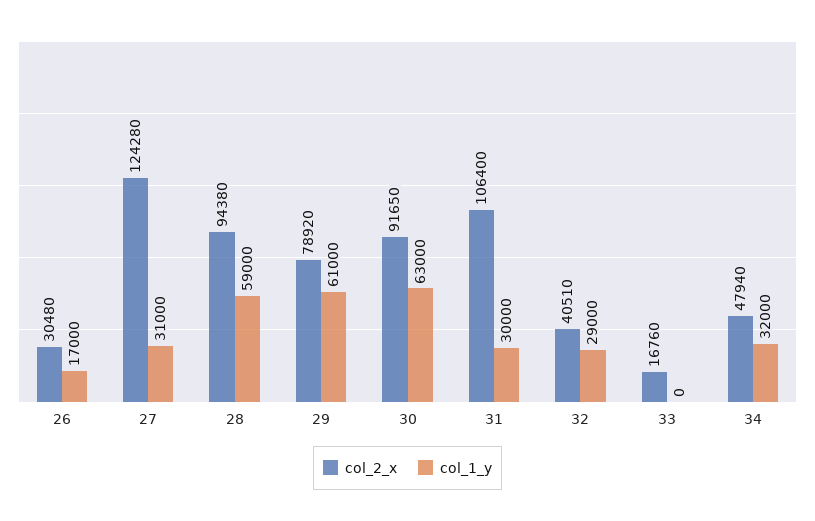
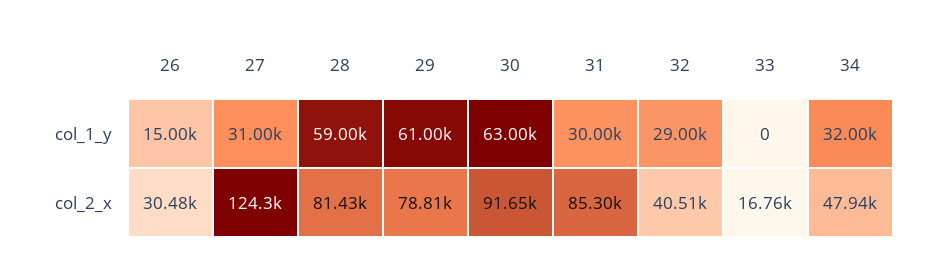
  {
    "col_2_x": {
      "26": 30480,
      "27": 124280,
-     "28": 94380,
+     "28": 81430,
-     "29": 78920,
+     "29": 78810,
      "30": 91650,
-     "31": 106400,
+     "31": 85300,
      "32": 40510,
      "33": 16760,
      "34": 47940
    },
    "col_1_y": {
-     "26": 17000,
+     "26": 15000,
      "27": 31000,
      "28": 59000,
      "29": 61000,
      "30": 63000,
      "31": 30000,
      "32": 29000,
      "33": 0,
      "34": 32000
    }
  }

